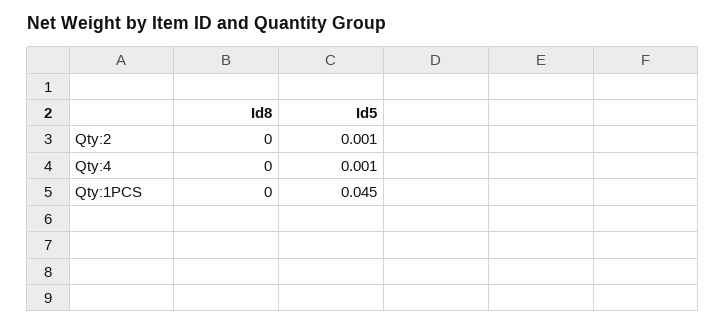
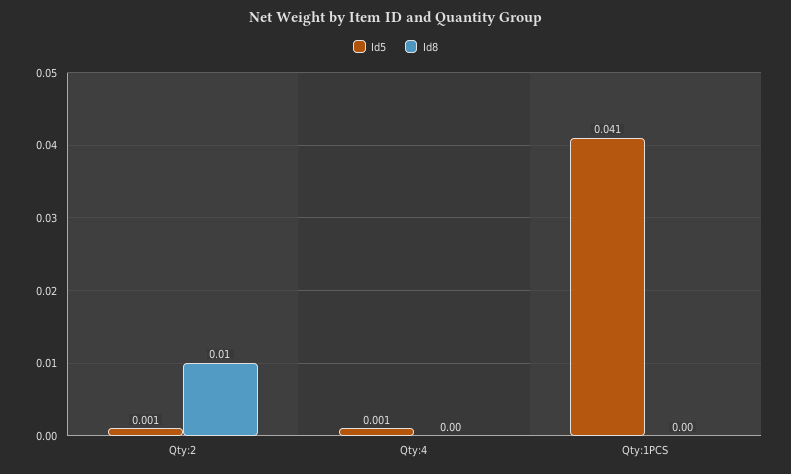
  {
    "Id8": {
-     "Qty:2": 0,
+     "Qty:2": 0.01,
      "Qty:4": 0,
      "Qty:1PCS": 0
    },
    "Id5": {
      "Qty:2": 0.001,
      "Qty:4": 0.001,
-     "Qty:1PCS": 0.045
+     "Qty:1PCS": 0.041
    }
  }

